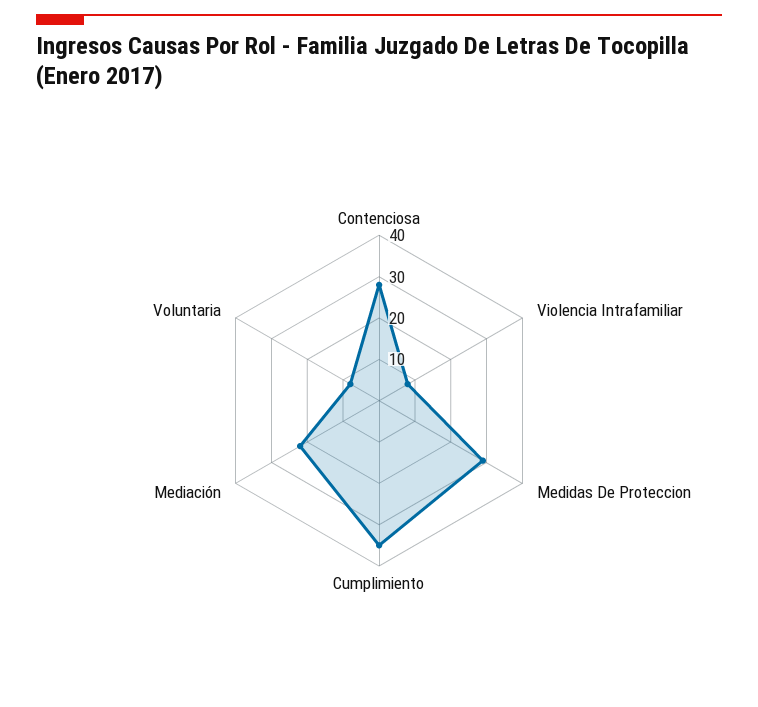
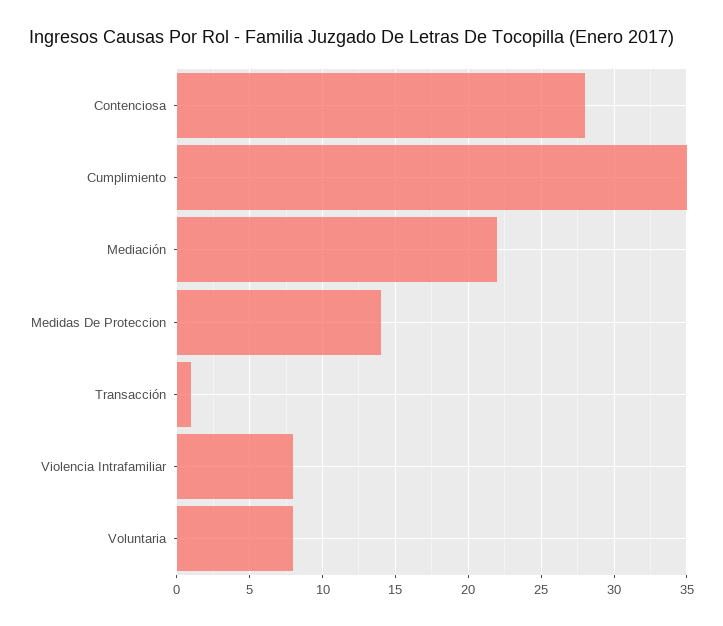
  {
    "Contenciosa": 28,
    "Violencia Intrafamiliar": 8,
-   "Medidas De Proteccion": 30,
+   "Medidas De Proteccion": 14,
    "Cumplimiento": 35,
    "Mediación": 22,
-   "Voluntaria": 8
+   "Voluntaria": 8,
+   "Transacción": 1
  }

